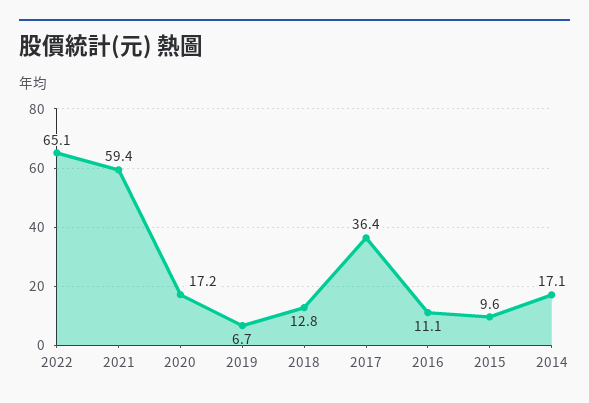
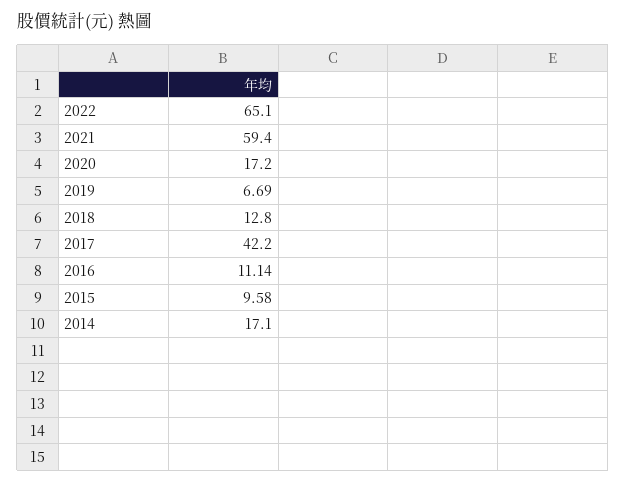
  {
    "2022": 65.1,
    "2021": 59.4,
    "2020": 17.2,
    "2019": 6.69,
    "2018": 12.8,
-   "2017": 36.4,
+   "2017": 42.2,
    "2016": 11.14,
    "2015": 9.58,
    "2014": 17.1
  }

